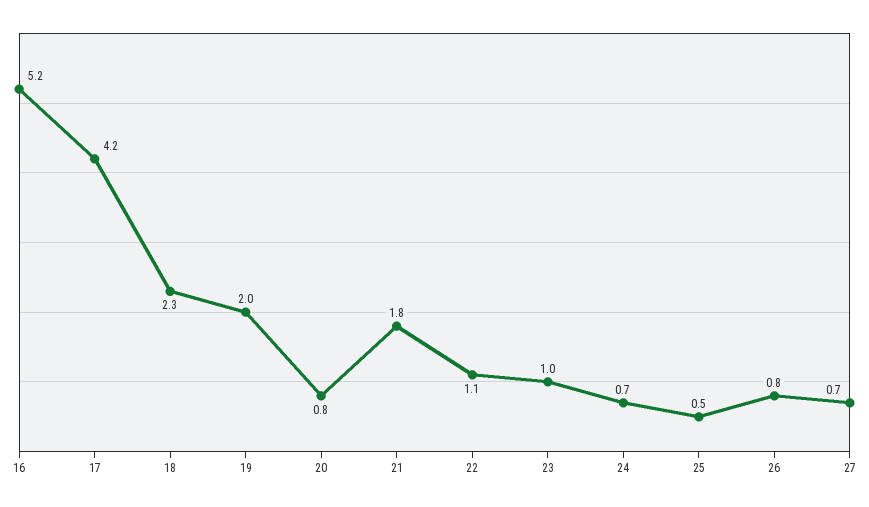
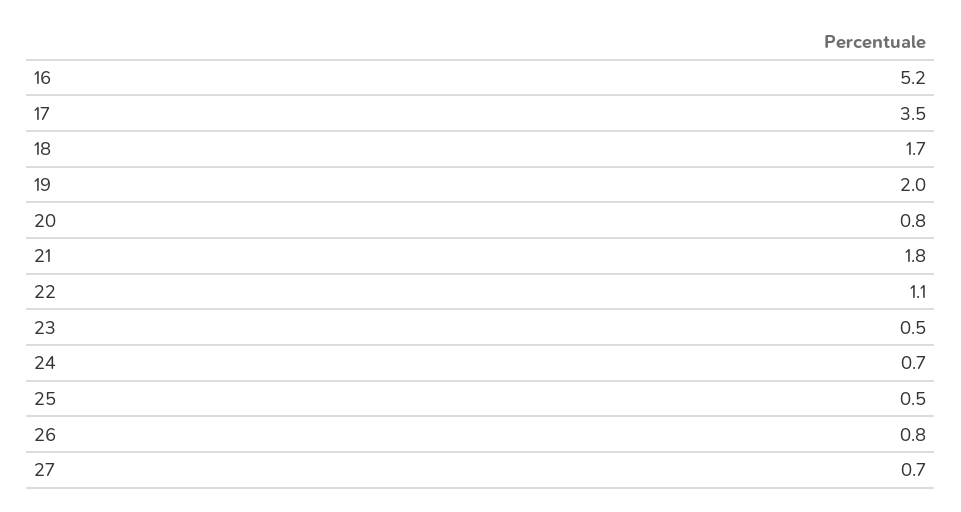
  {
    "16": 5.2,
-   "17": 4.2,
+   "17": 3.5,
-   "18": 2.3,
+   "18": 1.7,
    "19": 2,
    "20": 0.8,
    "21": 1.8,
    "22": 1.1,
-   "23": 1,
+   "23": 0.5,
    "24": 0.7,
    "25": 0.5,
    "26": 0.8,
    "27": 0.7
  }

